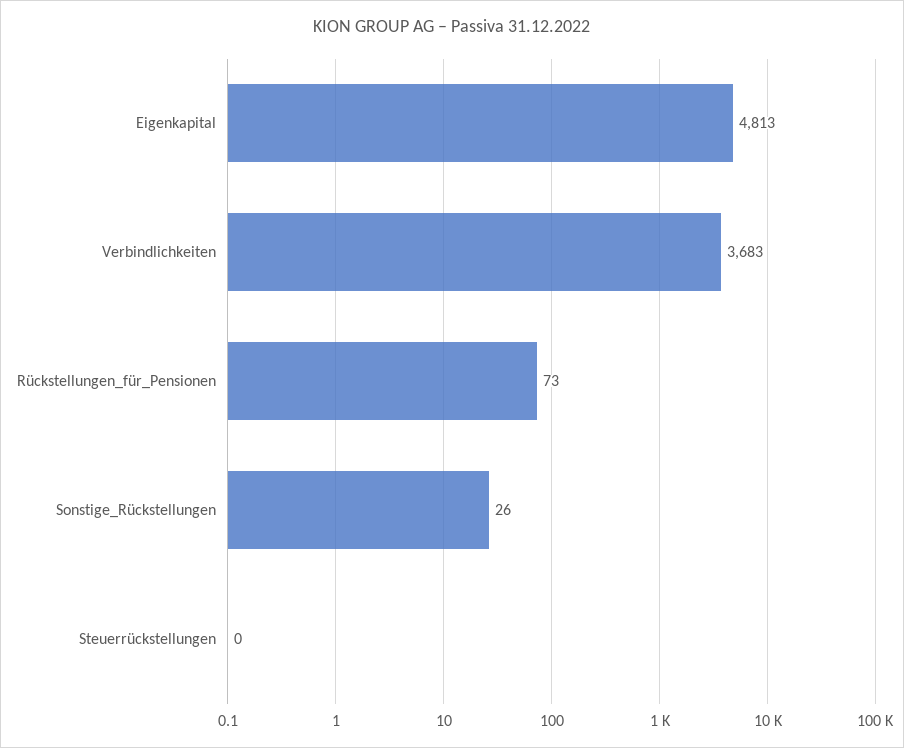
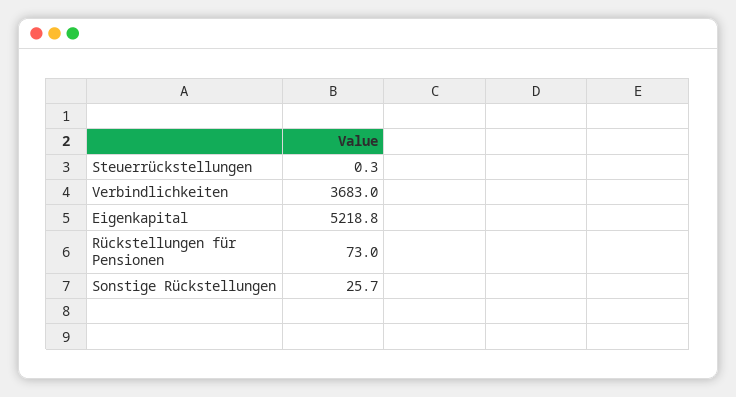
  {
-   "Eigenkapital": 4813,
+   "Eigenkapital": 5218.8,
    "Verbindlichkeiten": 3683,
    "Rückstellungen_für_Pensionen": 73,
    "Sonstige_Rückstellungen": 25.7,
    "Steuerrückstellungen": 0.3
  }

